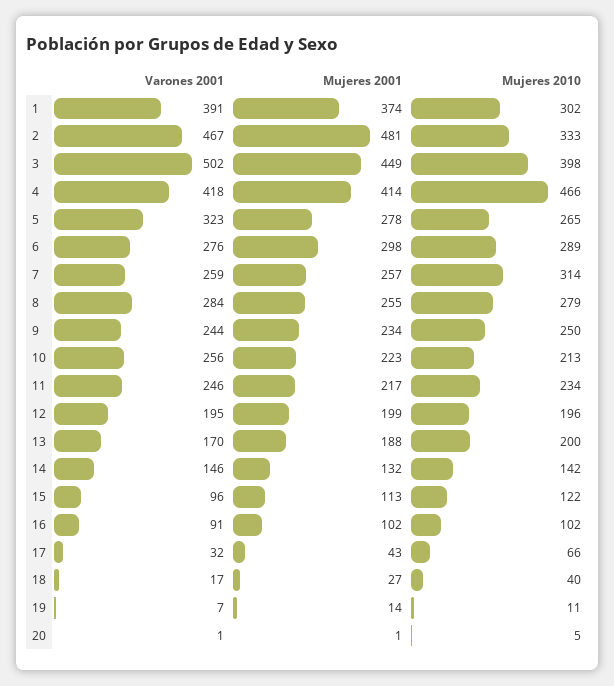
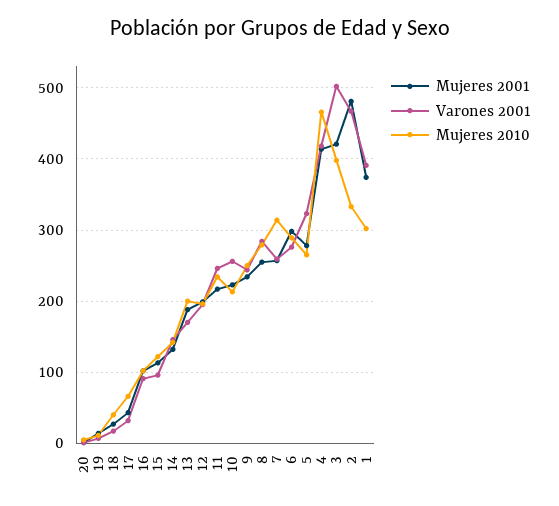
  {
    "Varones 2001": {
      "1": 391,
      "2": 467,
      "3": 502,
      "4": 418,
      "5": 323,
      "6": 276,
      "7": 259,
      "8": 284,
      "9": 244,
      "10": 256,
      "11": 246,
      "12": 195,
      "13": 170,
      "14": 146,
      "15": 96,
      "16": 91,
      "17": 32,
      "18": 17,
      "19": 7,
      "20": 1
    },
    "Mujeres 2001": {
      "1": 374,
      "2": 481,
-     "3": 449,
+     "3": 420,
      "4": 414,
      "5": 278,
      "6": 298,
      "7": 257,
      "8": 255,
      "9": 234,
      "10": 223,
      "11": 217,
      "12": 199,
      "13": 188,
      "14": 132,
      "15": 113,
      "16": 102,
      "17": 43,
      "18": 27,
      "19": 14,
      "20": 1
    },
    "Mujeres 2010": {
      "1": 302,
      "2": 333,
      "3": 398,
      "4": 466,
      "5": 265,
      "6": 289,
      "7": 314,
      "8": 279,
      "9": 250,
      "10": 213,
      "11": 234,
      "12": 196,
      "13": 200,
      "14": 142,
      "15": 122,
      "16": 102,
      "17": 66,
      "18": 40,
      "19": 11,
      "20": 5
    }
  }

